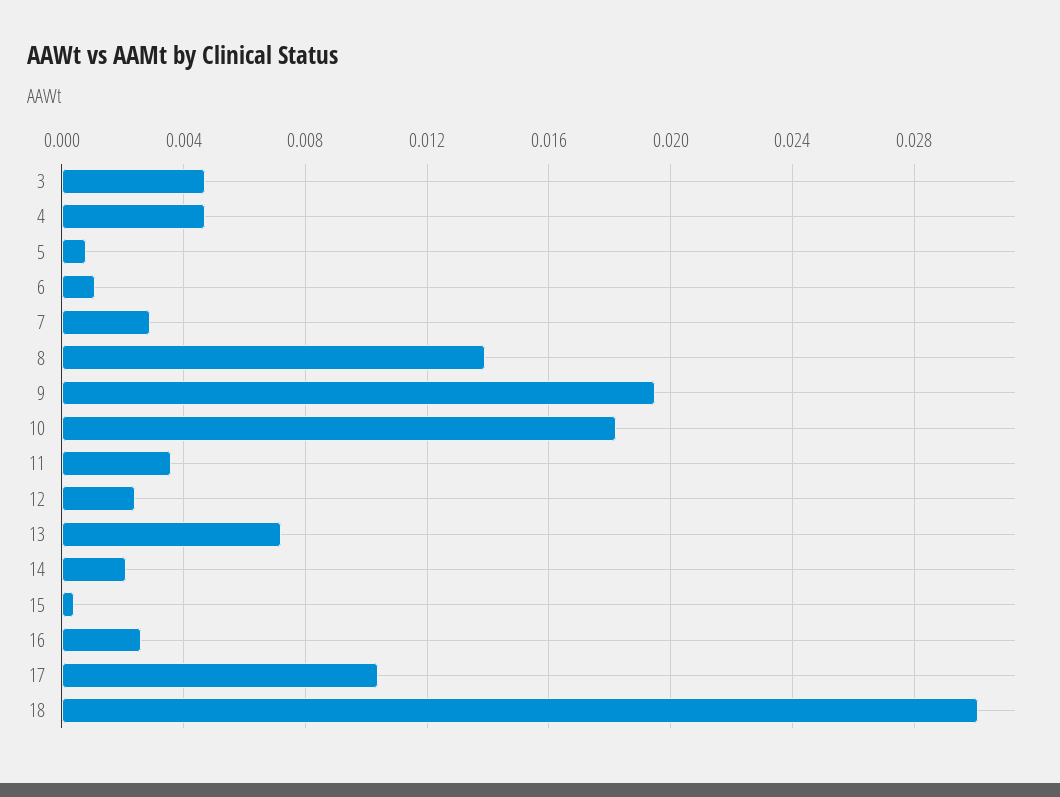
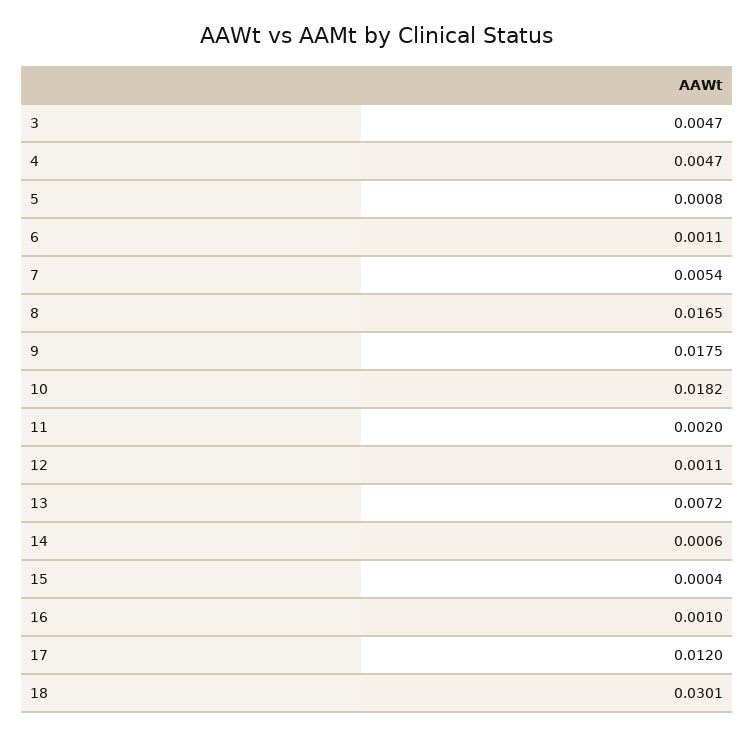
  {
    "3": 0.0047,
    "4": 0.0047,
    "5": 0.0008,
    "6": 0.0011,
-   "7": 0.003,
+   "7": 0.0054,
-   "8": 0.014,
+   "8": 0.0165,
-   "9": 0.0195,
+   "9": 0.0175,
    "10": 0.0182,
-   "11": 0.0035,
+   "11": 0.002,
-   "12": 0.0025,
+   "12": 0.0011,
    "13": 0.0072,
-   "14": 0.002,
+   "14": 0.0006,
    "15": 0.0004,
-   "16": 0.0025,
+   "16": 0.001,
-   "17": 0.0105,
+   "17": 0.012,
    "18": 0.0301
  }

